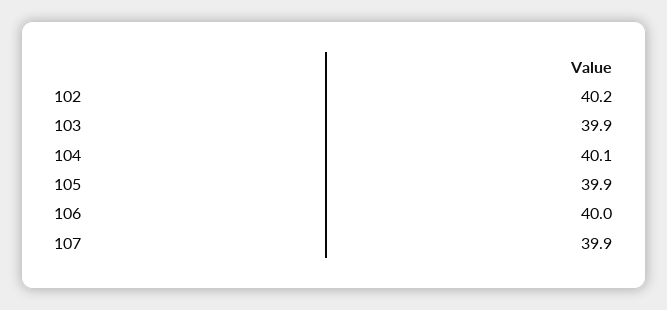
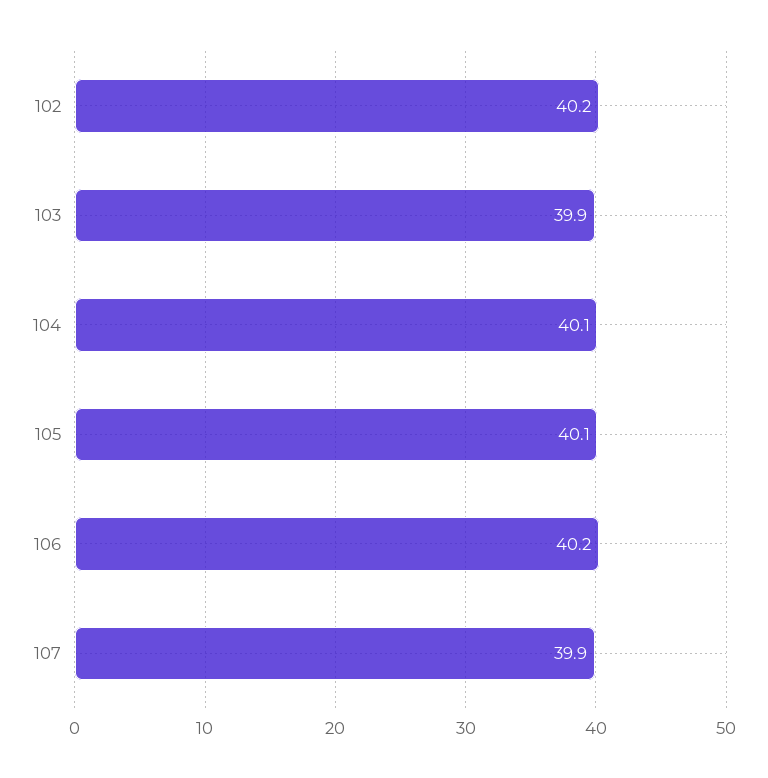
  {
    "102": 40.2,
    "103": 39.9,
    "104": 40.1,
-   "105": 39.9,
+   "105": 40.1,
-   "106": 40,
+   "106": 40.2,
    "107": 39.9
  }

